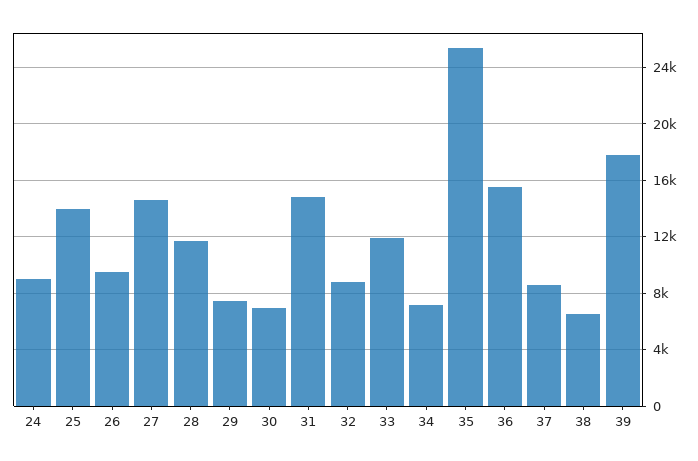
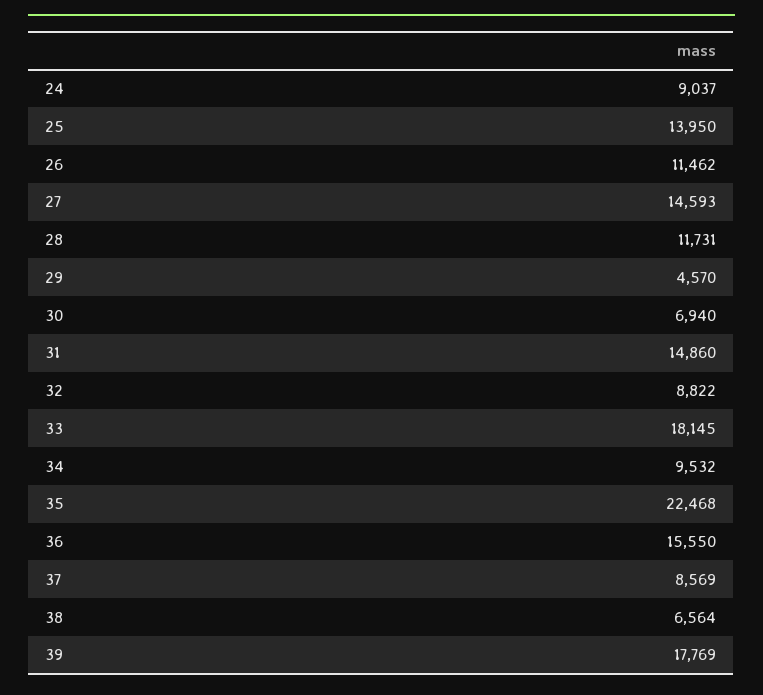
  {
    "24": 9037,
    "25": 13950,
-   "26": 9500,
+   "26": 11462,
    "27": 14593,
    "28": 11731,
-   "29": 7500,
+   "29": 4570,
    "30": 6940,
    "31": 14860,
    "32": 8822,
-   "33": 12000,
+   "33": 18145,
-   "34": 7000,
+   "34": 9532,
-   "35": 25500,
+   "35": 22468,
    "36": 15550,
    "37": 8569,
    "38": 6564,
    "39": 17769
  }

